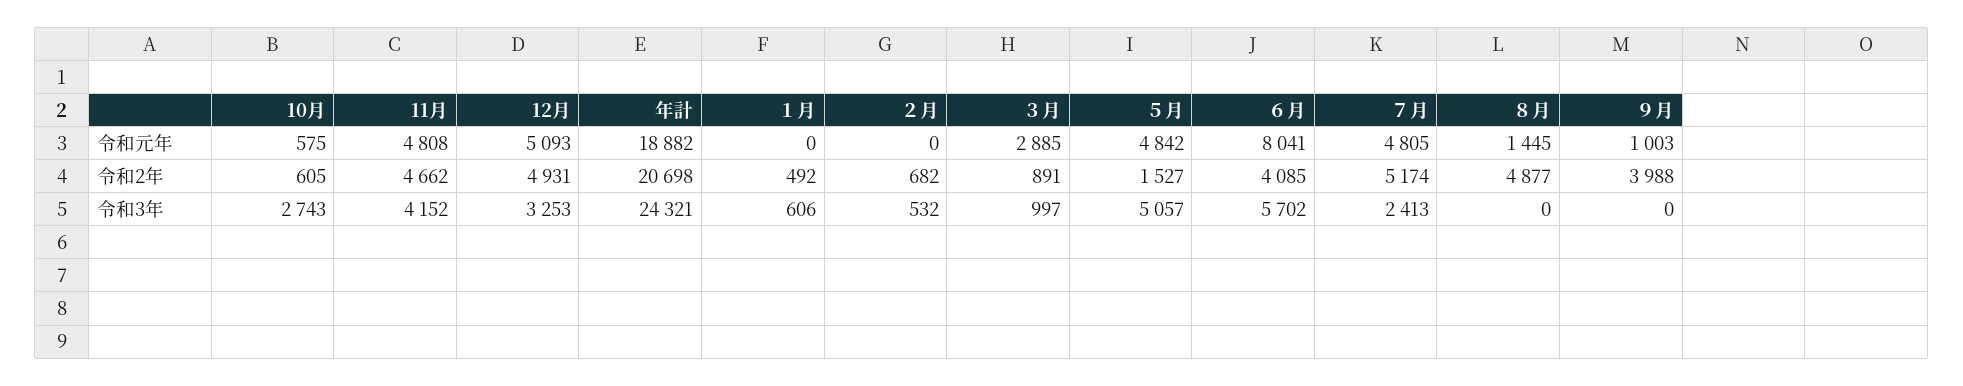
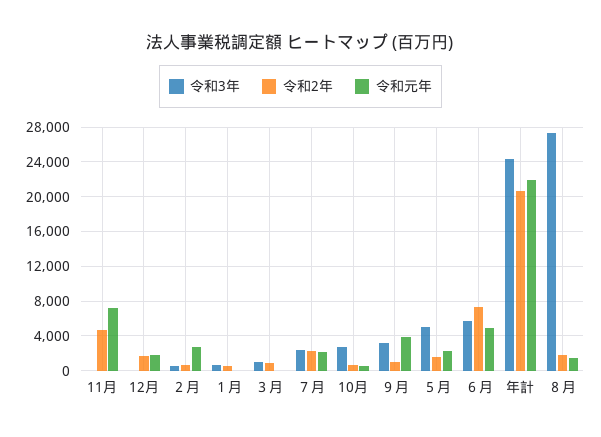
  {
    "令和元年": {
      "10月": 575,
-     "11月": 4808,
+     "11月": 7000,
-     "12月": 5093,
+     "12月": 2000,
-     "年計": 18882,
+     "年計": 22000,
      "１月": 0,
-     "２月": 0,
+     "２月": 3000,
-     "３月": 2885,
+     "３月": 0,
-     "５月": 4842,
+     "５月": 2000,
-     "６月": 8041,
+     "６月": 5000,
-     "７月": 4805,
+     "７月": 2000,
      "８月": 1445,
-     "９月": 1003
+     "９月": 4000
    },
    "令和2年": {
      "10月": 605,
      "11月": 4662,
-     "12月": 4931,
+     "12月": 2000,
      "年計": 20698,
      "１月": 492,
      "２月": 682,
      "３月": 891,
      "５月": 1527,
-     "６月": 4085,
+     "６月": 7000,
-     "７月": 5174,
+     "７月": 2000,
-     "８月": 4877,
+     "８月": 2000,
-     "９月": 3988
+     "９月": 1000
    },
    "令和3年": {
      "10月": 2743,
-     "11月": 4152,
+     "11月": 0,
-     "12月": 3253,
+     "12月": 0,
      "年計": 24321,
      "１月": 606,
      "２月": 532,
      "３月": 997,
      "５月": 5057,
      "６月": 5702,
      "７月": 2413,
-     "８月": 0,
+     "８月": 27000,
-     "９月": 0
+     "９月": 3000
    }
  }

